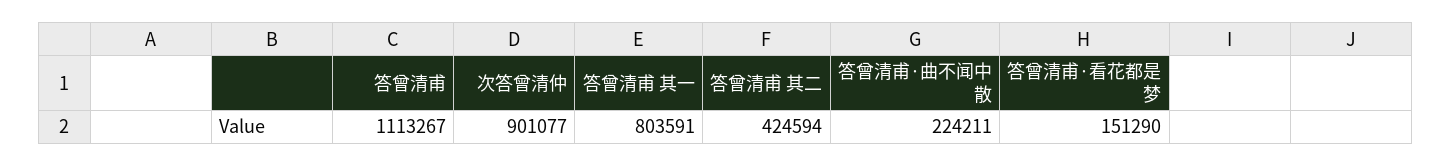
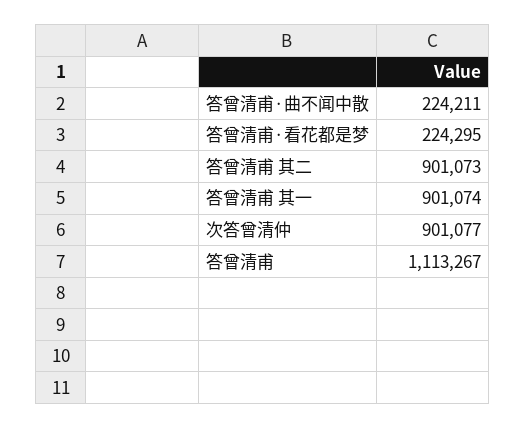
  {
    "答曾清甫": 1113267,
    "次答曾清仲": 901077,
-   "答曾清甫 其一": 803591,
+   "答曾清甫 其一": 901074,
-   "答曾清甫 其二": 424594,
+   "答曾清甫 其二": 901073,
    "答曾清甫·曲不闻中散": 224211,
-   "答曾清甫·看花都是梦": 151290
+   "答曾清甫·看花都是梦": 224295
  }

